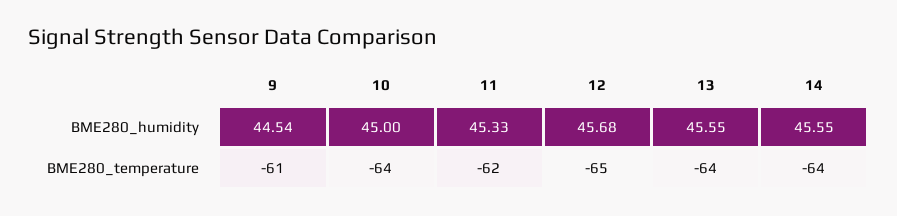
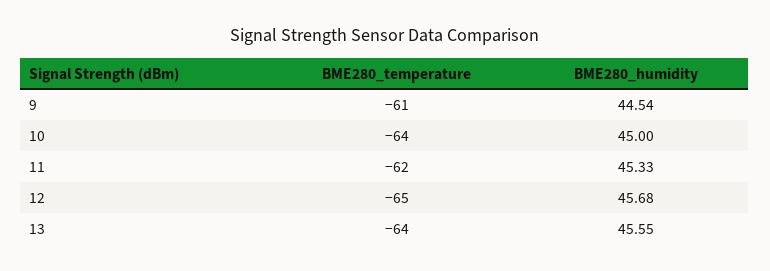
  {
    "9": {
      "BME280_humidity": 44.54,
      "BME280_temperature": -61
    },
    "10": {
      "BME280_humidity": 45,
      "BME280_temperature": -64
    },
    "11": {
      "BME280_humidity": 45.33,
      "BME280_temperature": -62
    },
    "12": {
      "BME280_humidity": 45.68,
      "BME280_temperature": -65
    },
    "13": {
      "BME280_humidity": 45.55,
      "BME280_temperature": -64
-   },
+   }
-   "14": {
-     "BME280_humidity": 45.55,
-     "BME280_temperature": -64
-   }
  }

